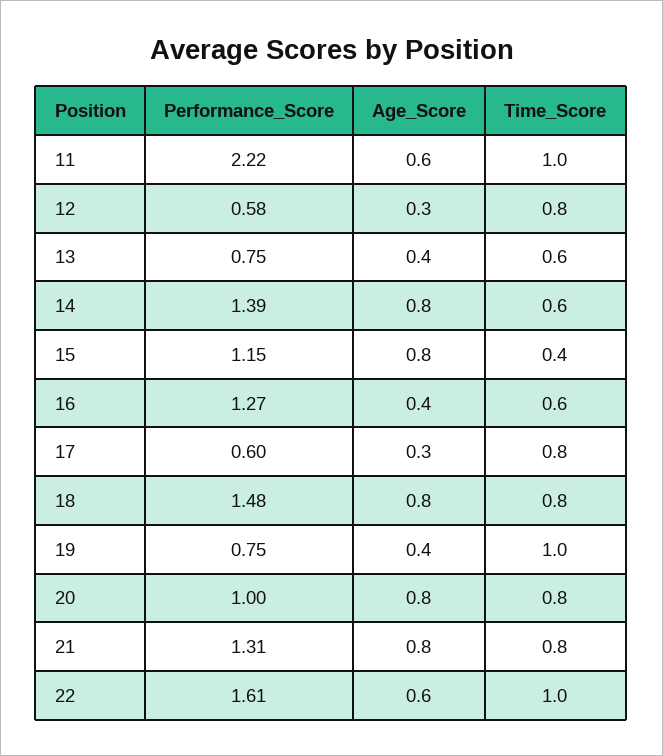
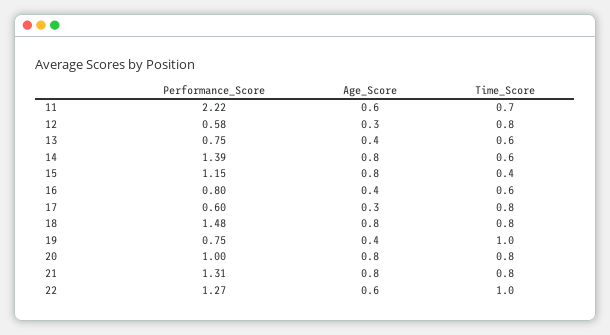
  {
    "Performance_Score": {
      "11": 2.22,
      "12": 0.58,
      "13": 0.75,
      "14": 1.39,
      "15": 1.15,
-     "16": 1.27,
+     "16": 0.8,
      "17": 0.6,
      "18": 1.48,
      "19": 0.75,
      "20": 1,
      "21": 1.31,
-     "22": 1.61
+     "22": 1.27
    },
    "Age_Score": {
      "11": 0.6,
      "12": 0.3,
      "13": 0.4,
      "14": 0.8,
      "15": 0.8,
      "16": 0.4,
      "17": 0.3,
      "18": 0.8,
      "19": 0.4,
      "20": 0.8,
      "21": 0.8,
      "22": 0.6
    },
    "Time_Score": {
-     "11": 1,
+     "11": 0.7,
      "12": 0.8,
      "13": 0.6,
      "14": 0.6,
      "15": 0.4,
      "16": 0.6,
      "17": 0.8,
      "18": 0.8,
      "19": 1,
      "20": 0.8,
      "21": 0.8,
      "22": 1
    }
  }

